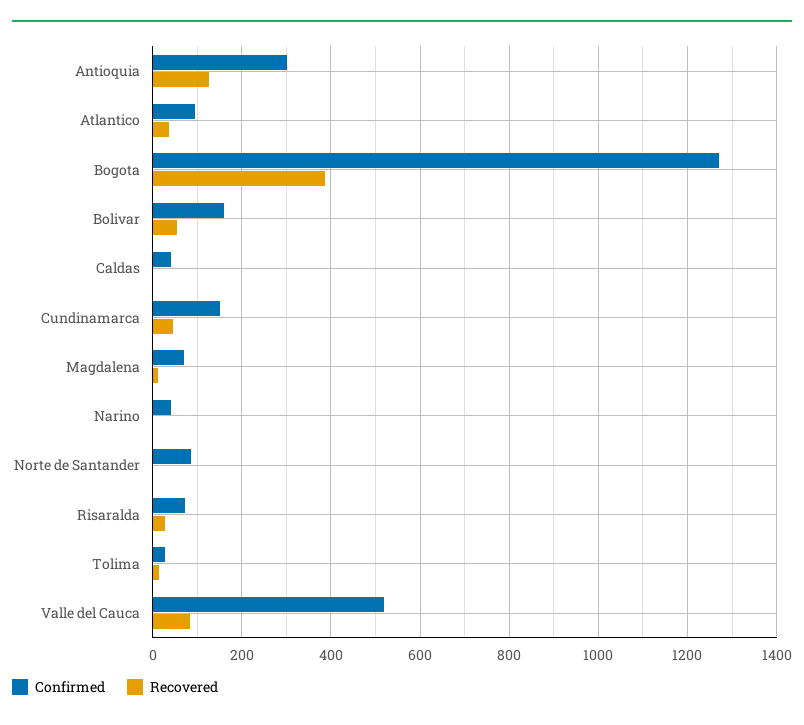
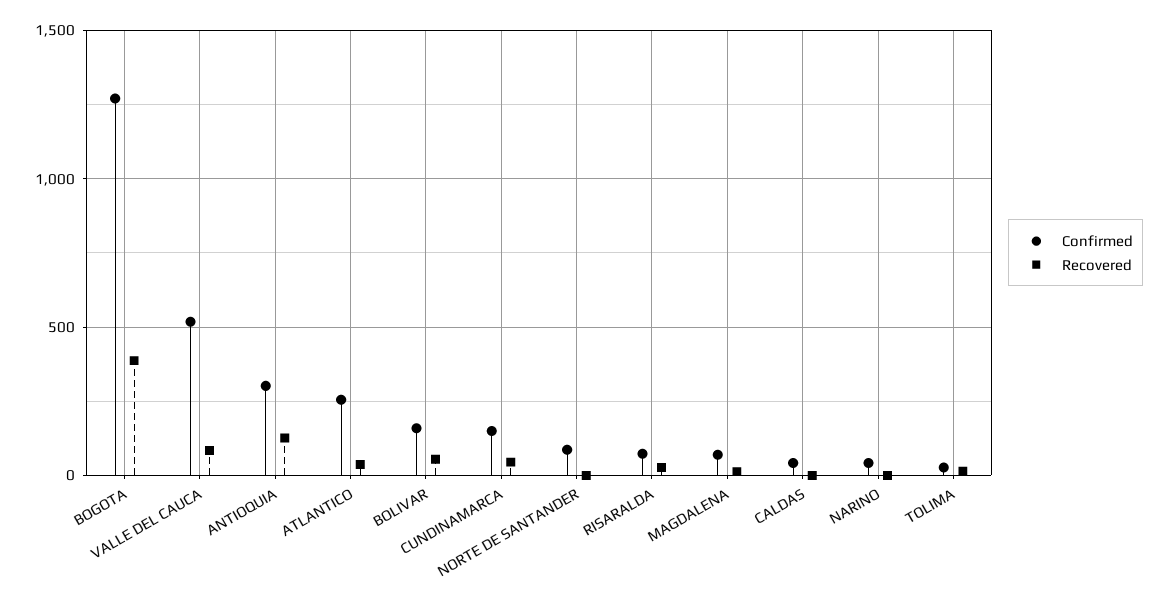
  {
    "Confirmed": {
      "Antioquia": 300,
-     "Atlantico": 100,
+     "Atlantico": 250,
      "Bogota": 1280,
      "Bolivar": 160,
      "Caldas": 40,
      "Cundinamarca": 160,
      "Magdalena": 80,
      "Narino": 40,
      "Norte de Santander": 80,
      "Risaralda": 80,
      "Tolima": 20,
      "Valle del Cauca": 520
    },
    "Recovered": {
      "Antioquia": 120,
      "Atlantico": 40,
      "Bogota": 380,
      "Bolivar": 60,
      "Caldas": 0,
      "Cundinamarca": 40,
      "Magdalena": 20,
      "Narino": 0,
      "Norte de Santander": 0,
      "Risaralda": 20,
      "Tolima": 20,
      "Valle del Cauca": 80
    }
  }

